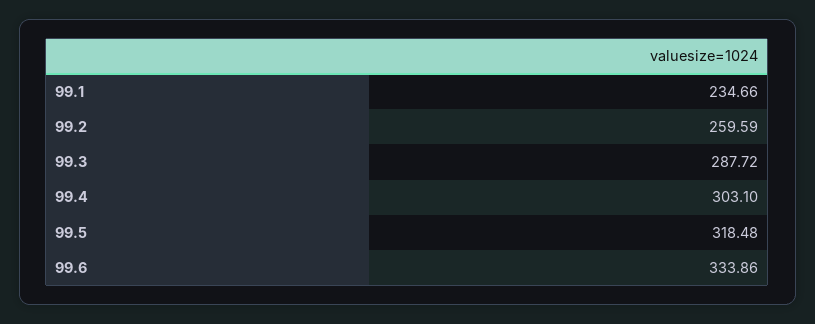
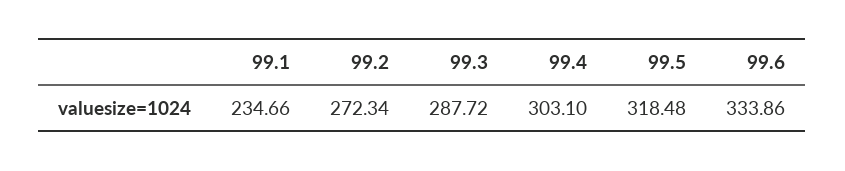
  {
    "99.1": 234.66,
-   "99.2": 259.59,
+   "99.2": 272.34,
    "99.3": 287.72,
    "99.4": 303.1,
    "99.5": 318.48,
    "99.6": 333.86
  }

